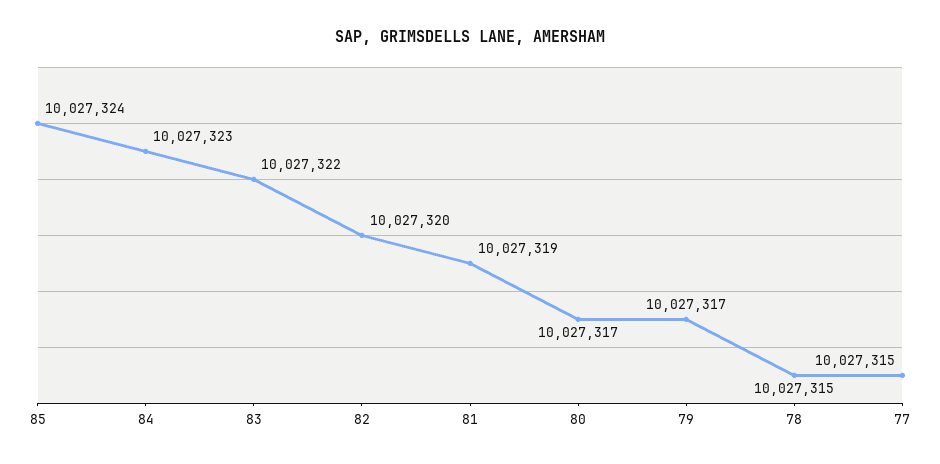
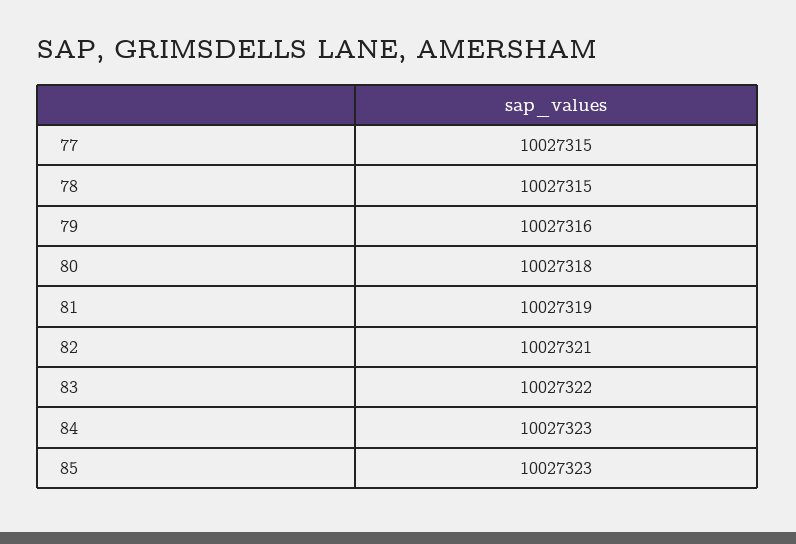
  {
-   "85": 10027324,
+   "85": 10027323,
    "84": 10027323,
    "83": 10027322,
-   "82": 10027320,
+   "82": 10027321,
    "81": 10027319,
-   "80": 10027317,
+   "80": 10027318,
-   "79": 10027317,
+   "79": 10027316,
    "78": 10027315,
    "77": 10027315
  }

